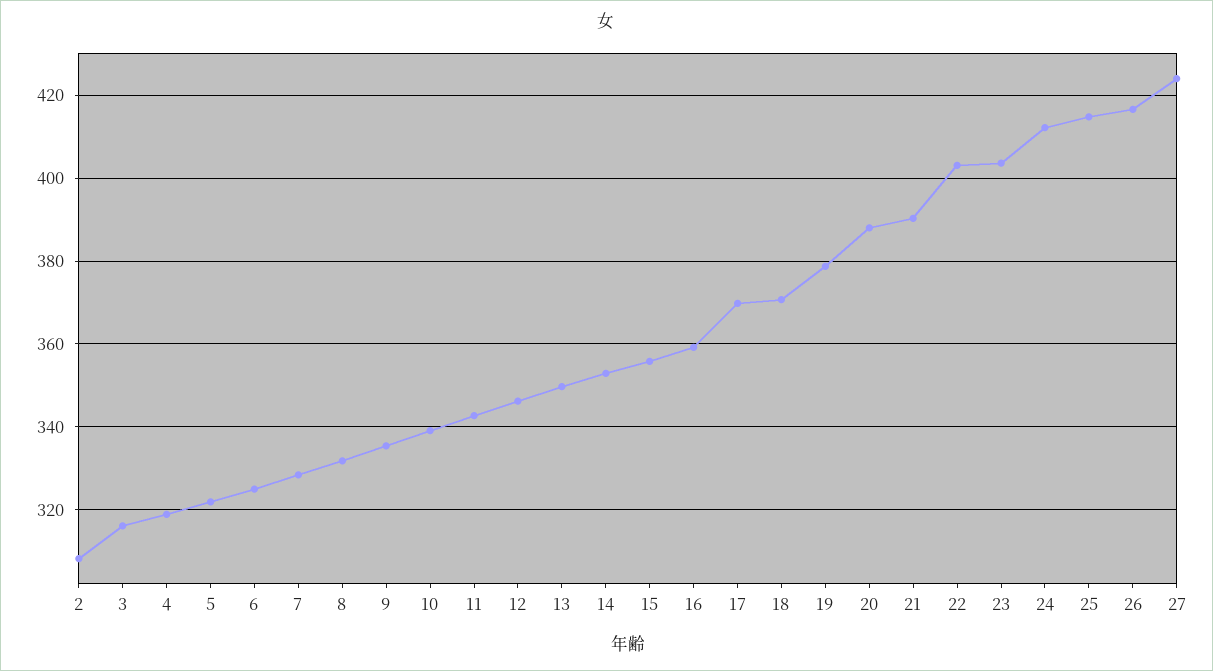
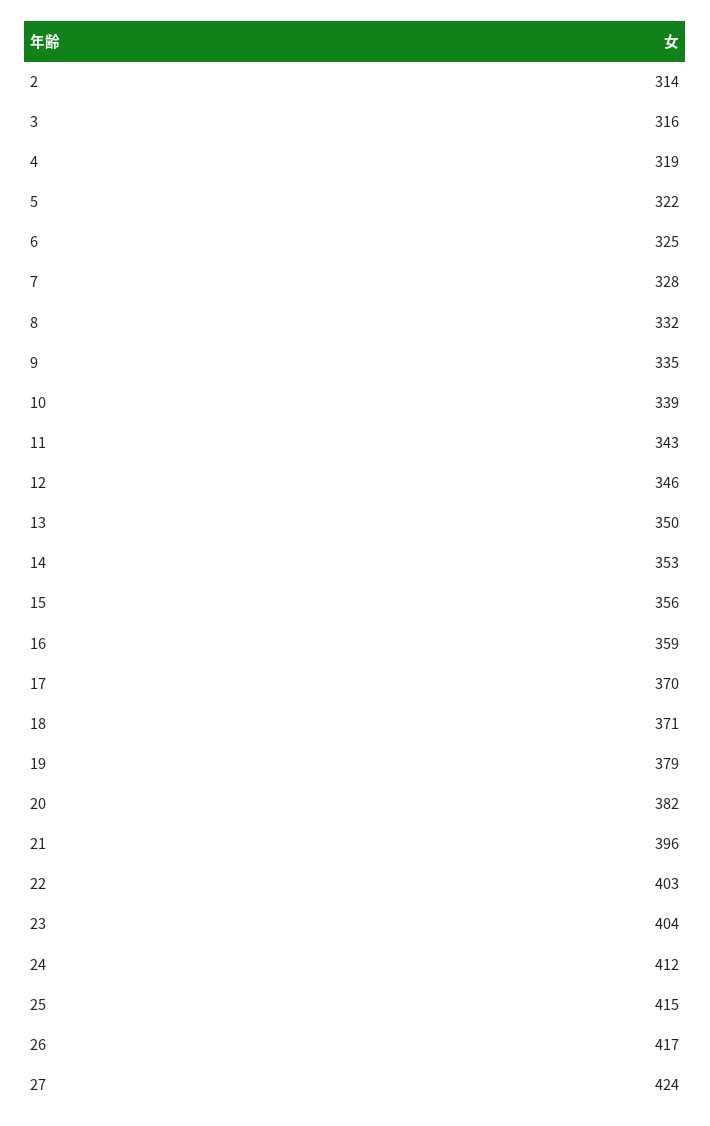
  {
-   "2": 308,
+   "2": 314,
    "3": 316,
    "4": 319,
    "5": 322,
    "6": 325,
    "7": 328,
    "8": 332,
    "9": 335,
    "10": 339,
    "11": 343,
    "12": 346,
    "13": 350,
    "14": 353,
    "15": 356,
    "16": 359,
    "17": 370,
    "18": 371,
    "19": 379,
-   "20": 388,
+   "20": 382,
-   "21": 390,
+   "21": 396,
    "22": 403,
    "23": 404,
    "24": 412,
    "25": 415,
    "26": 417,
    "27": 424
  }

